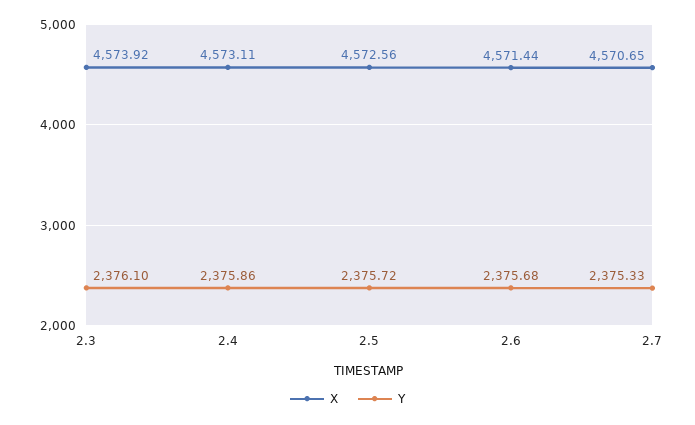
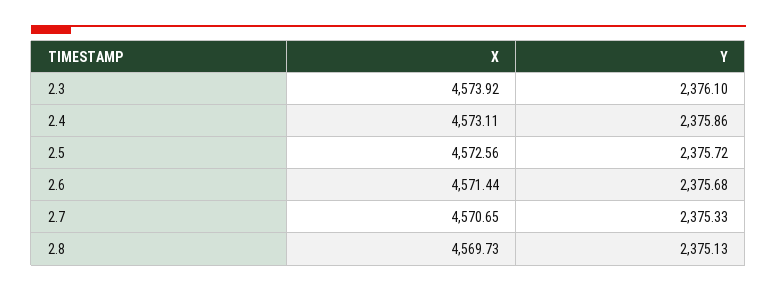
  {
    "X": {
      "2.3": 4573.92,
      "2.4": 4573.11,
      "2.5": 4572.56,
      "2.6": 4571.44,
-     "2.7": 4570.65
+     "2.7": 4570.65,
+     "2.8": 4569.73
    },
    "Y": {
      "2.3": 2376.1,
      "2.4": 2375.86,
      "2.5": 2375.72,
      "2.6": 2375.68,
-     "2.7": 2375.33
+     "2.7": 2375.33,
+     "2.8": 2375.13
    }
  }

